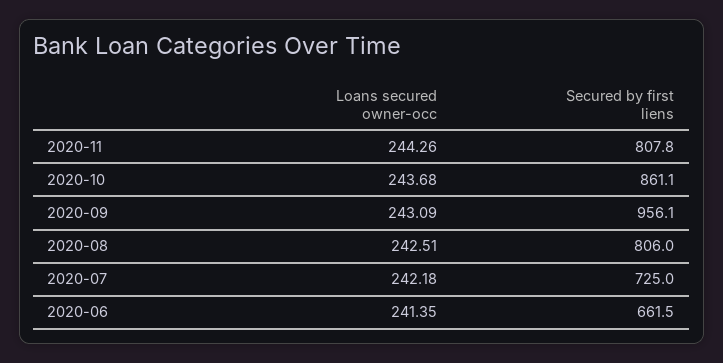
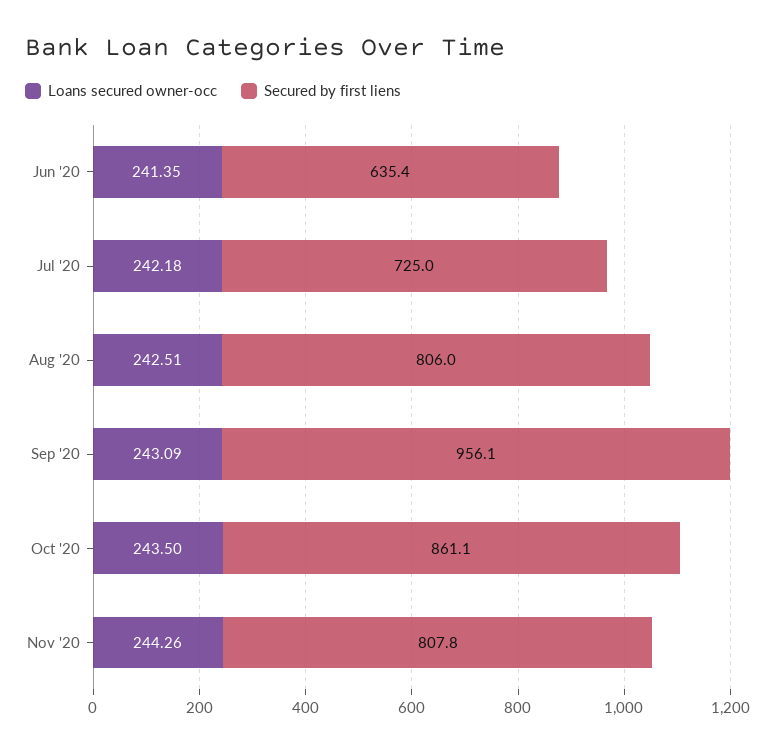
  {
    "Loans secured owner-occ": {
      "2020-11": 244.26,
-     "2020-10": 243.68,
+     "2020-10": 243.5,
      "2020-09": 243.09,
      "2020-08": 242.51,
      "2020-07": 242.18,
      "2020-06": 241.35
    },
    "Secured by first liens": {
      "2020-11": 807.8,
      "2020-10": 861.1,
      "2020-09": 956.1,
      "2020-08": 806,
      "2020-07": 725,
-     "2020-06": 661.5
+     "2020-06": 635.4
    }
  }

